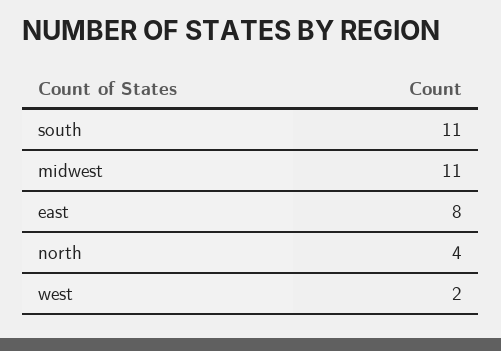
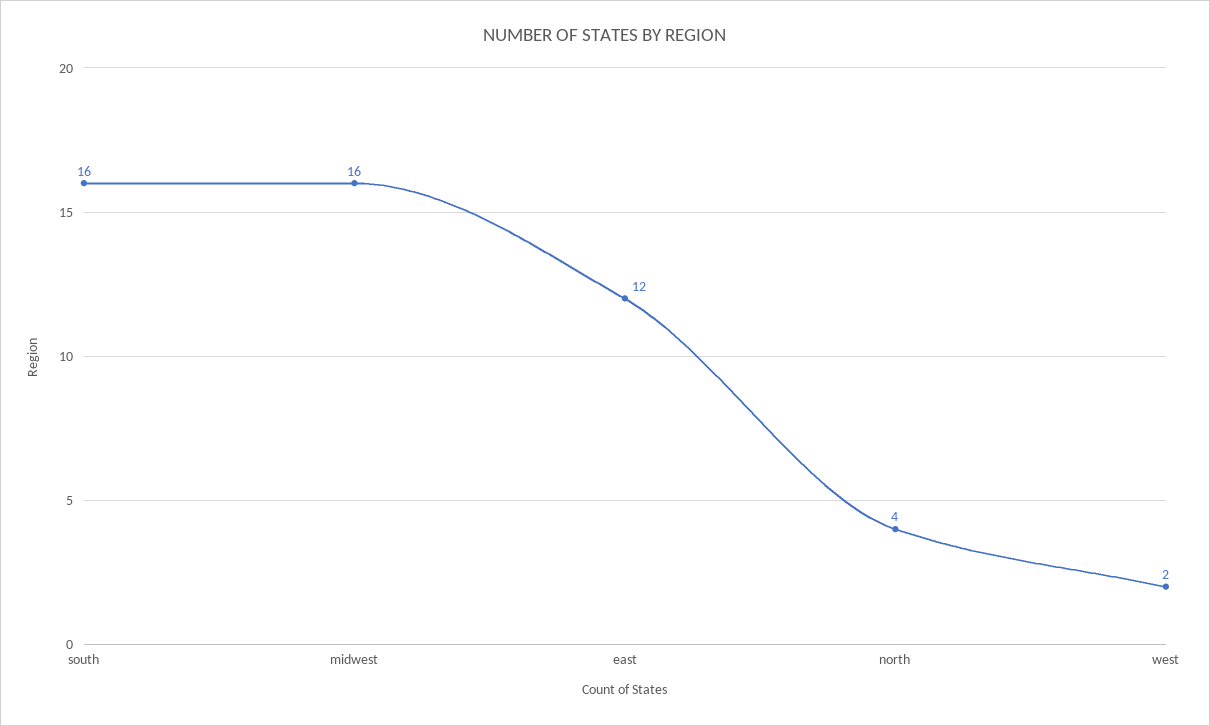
  {
-   "south": 11,
+   "south": 16,
-   "midwest": 11,
+   "midwest": 16,
-   "east": 8,
+   "east": 12,
    "north": 4,
    "west": 2
  }

